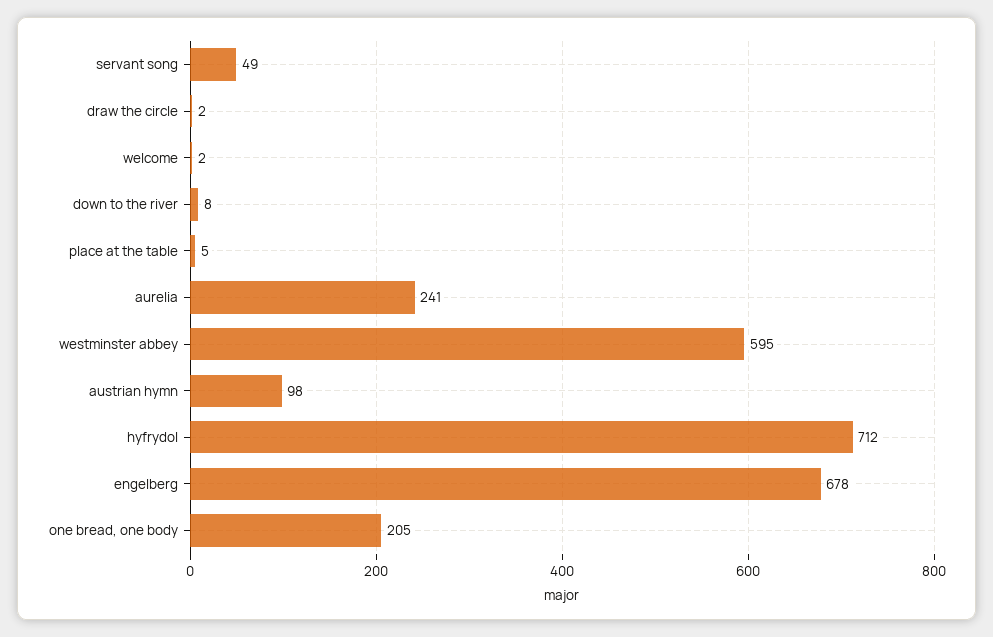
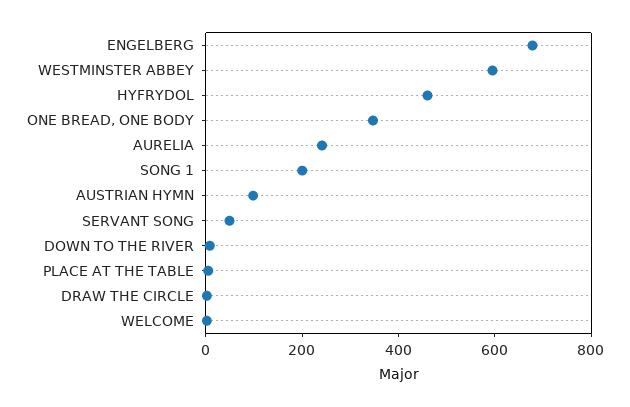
  {
    "servant song": 49,
    "draw the circle": 2,
    "welcome": 2,
    "down to the river": 8,
    "place at the table": 5,
    "aurelia": 241,
    "westminster abbey": 595,
    "austrian hymn": 98,
-   "hyfrydol": 712,
+   "hyfrydol": 450,
    "engelberg": 678,
-   "one bread, one body": 205
+   "one bread, one body": 350,
+   "SONG 1": 200
  }

